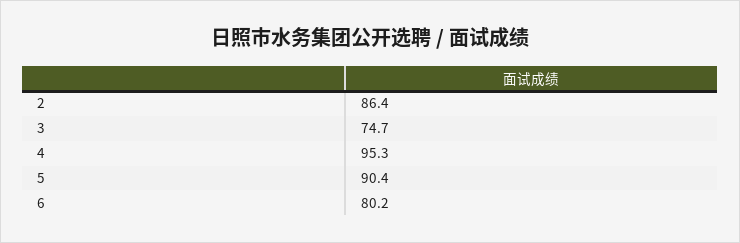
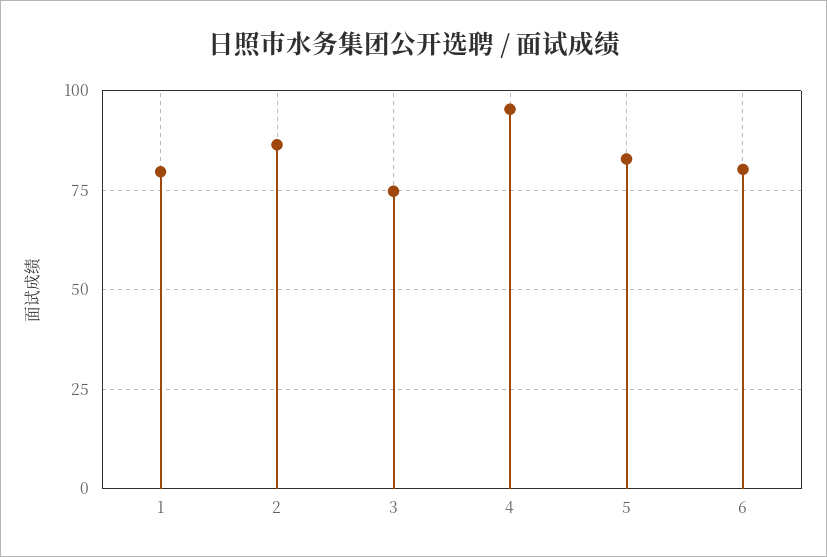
  {
    "2": 86.4,
    "3": 74.7,
    "4": 95.3,
-   "5": 90.4,
+   "5": 82.5,
-   "6": 80.2
+   "6": 80.2,
+   "1": 80
  }

